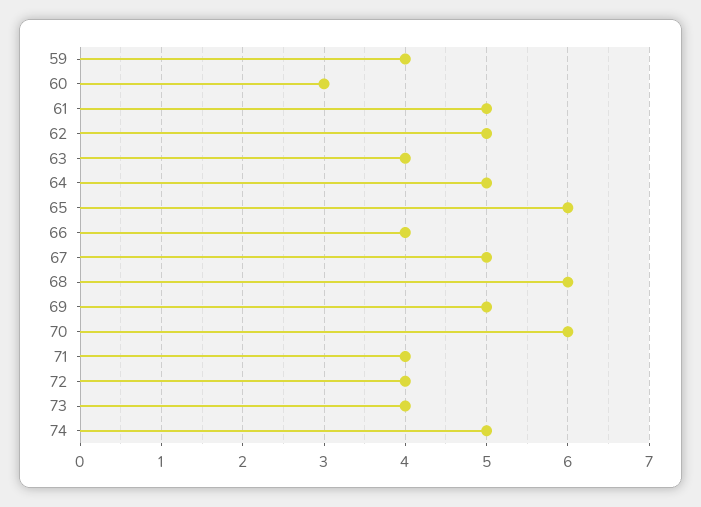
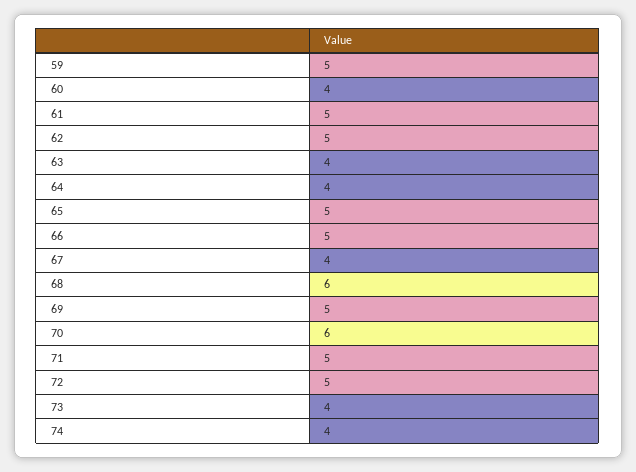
  {
-   "59": 4,
+   "59": 5,
-   "60": 3,
+   "60": 4,
    "61": 5,
    "62": 5,
    "63": 4,
-   "64": 5,
+   "64": 4,
-   "65": 6,
+   "65": 5,
-   "66": 4,
+   "66": 5,
-   "67": 5,
+   "67": 4,
    "68": 6,
    "69": 5,
    "70": 6,
-   "71": 4,
+   "71": 5,
-   "72": 4,
+   "72": 5,
    "73": 4,
-   "74": 5
+   "74": 4
  }

